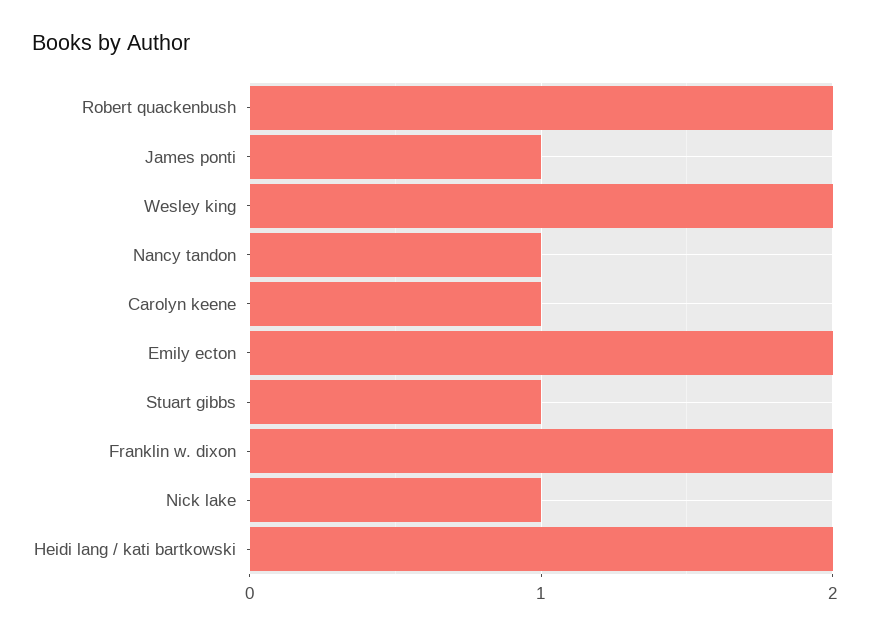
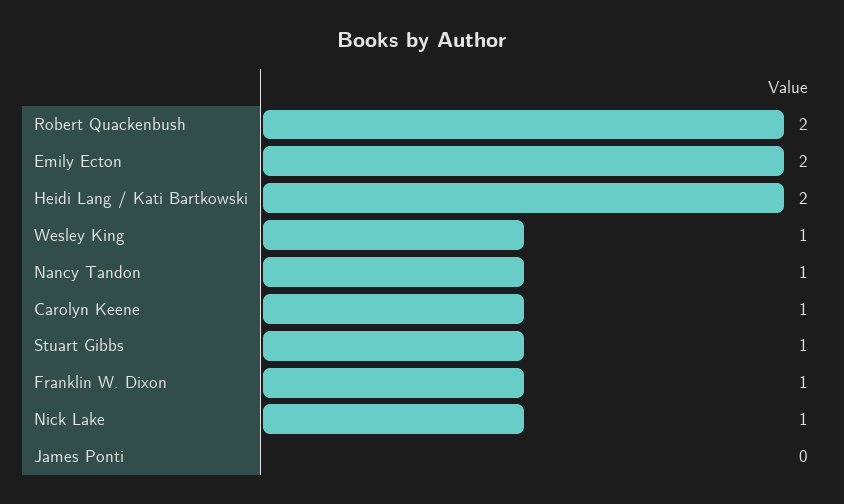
  {
    "Robert quackenbush": 2,
-   "James ponti": 1,
+   "James ponti": 0,
-   "Wesley king": 2,
+   "Wesley king": 1,
    "Nancy tandon": 1,
    "Carolyn keene": 1,
    "Emily ecton": 2,
    "Stuart gibbs": 1,
-   "Franklin w. dixon": 2,
+   "Franklin w. dixon": 1,
    "Nick lake": 1,
    "Heidi lang / kati bartkowski": 2
  }

